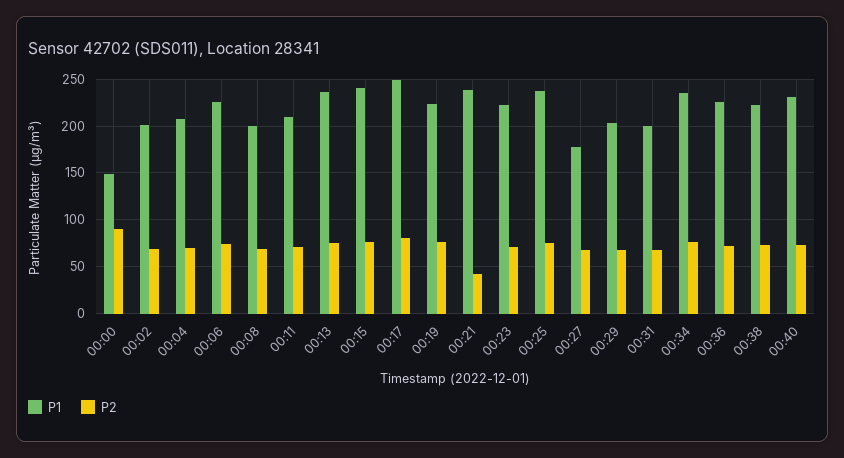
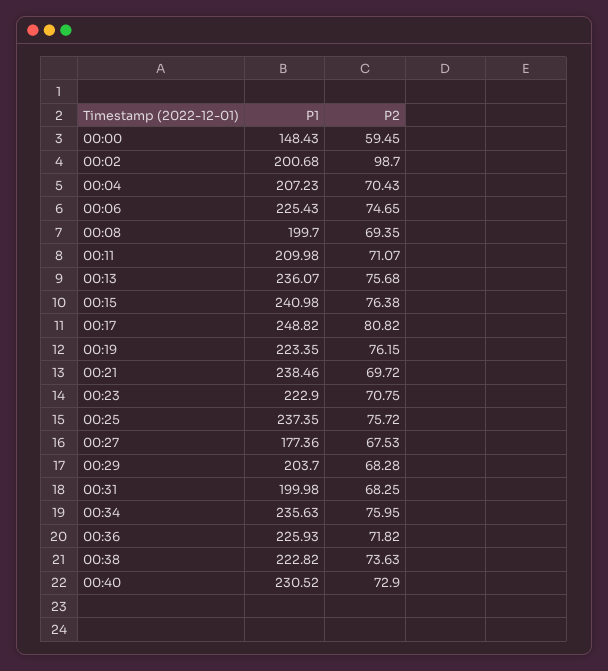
  {
    "P1": {
      "00:00": 148.43,
      "00:02": 200.68,
      "00:04": 207.23,
      "00:06": 225.43,
      "00:08": 199.7,
      "00:11": 209.98,
      "00:13": 236.07,
      "00:15": 240.98,
      "00:17": 248.82,
      "00:19": 223.35,
      "00:21": 238.46,
      "00:23": 222.9,
      "00:25": 237.35,
      "00:27": 177.36,
      "00:29": 203.7,
      "00:31": 199.98,
      "00:34": 235.63,
      "00:36": 225.93,
      "00:38": 222.82,
      "00:40": 230.52
    },
    "P2": {
-     "00:00": 90,
+     "00:00": 59.45,
-     "00:02": 70,
+     "00:02": 98.7,
      "00:04": 70.43,
      "00:06": 74.65,
      "00:08": 69.35,
      "00:11": 71.07,
      "00:13": 75.68,
      "00:15": 76.38,
      "00:17": 80.82,
      "00:19": 76.15,
-     "00:21": 40,
+     "00:21": 69.72,
      "00:23": 70.75,
      "00:25": 75.72,
      "00:27": 67.53,
      "00:29": 68.28,
      "00:31": 68.25,
      "00:34": 75.95,
      "00:36": 71.82,
      "00:38": 73.63,
      "00:40": 72.9
    }
  }

